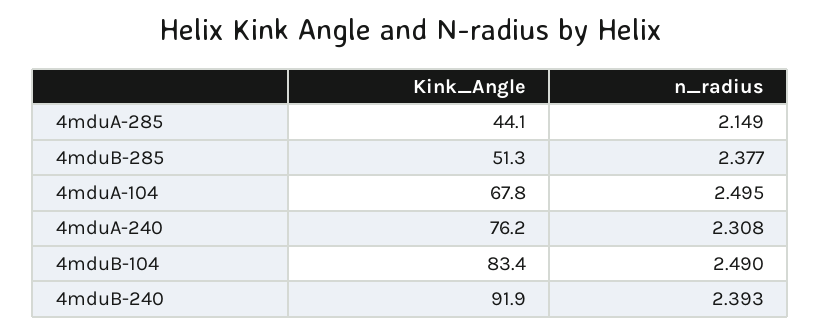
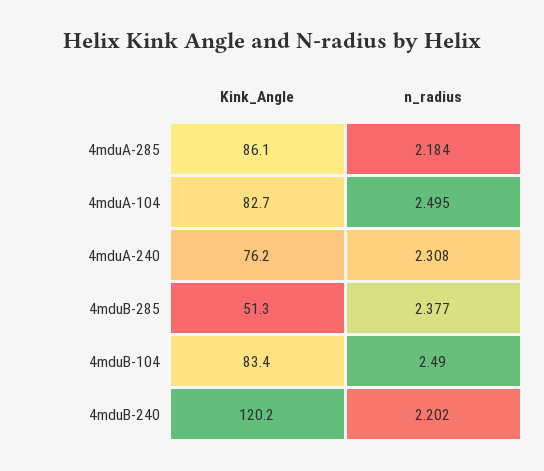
  {
    "Kink_Angle": {
-     "4mduA-285": 44.1,
+     "4mduA-285": 86.1,
      "4mduB-285": 51.3,
-     "4mduA-104": 67.8,
+     "4mduA-104": 82.7,
      "4mduA-240": 76.2,
      "4mduB-104": 83.4,
-     "4mduB-240": 91.9
+     "4mduB-240": 120.2
    },
    "n_radius": {
-     "4mduA-285": 2.149,
+     "4mduA-285": 2.184,
      "4mduB-285": 2.377,
      "4mduA-104": 2.495,
      "4mduA-240": 2.308,
      "4mduB-104": 2.49,
-     "4mduB-240": 2.393
+     "4mduB-240": 2.202
    }
  }

